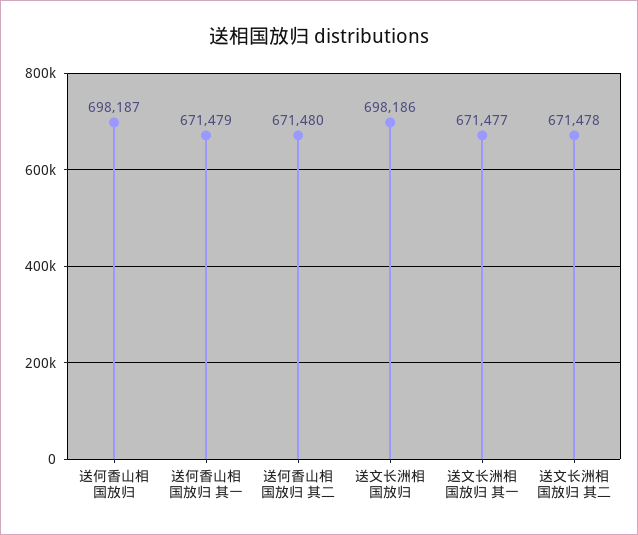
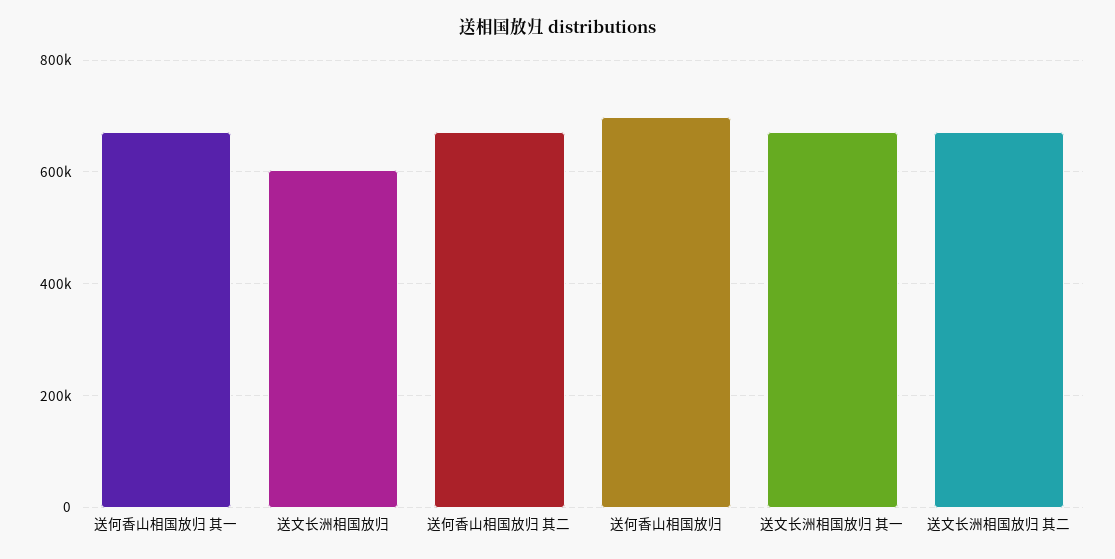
  {
    "送何香山相国放归": 698187,
    "送何香山相国放归 其一": 671479,
    "送何香山相国放归 其二": 671480,
-   "送文长洲相国放归": 698186,
+   "送文长洲相国放归": 600000,
    "送文长洲相国放归 其一": 671477,
    "送文长洲相国放归 其二": 671478
  }

